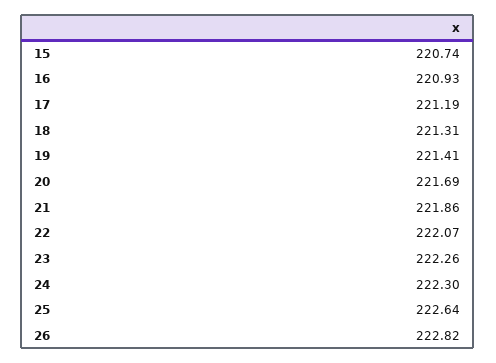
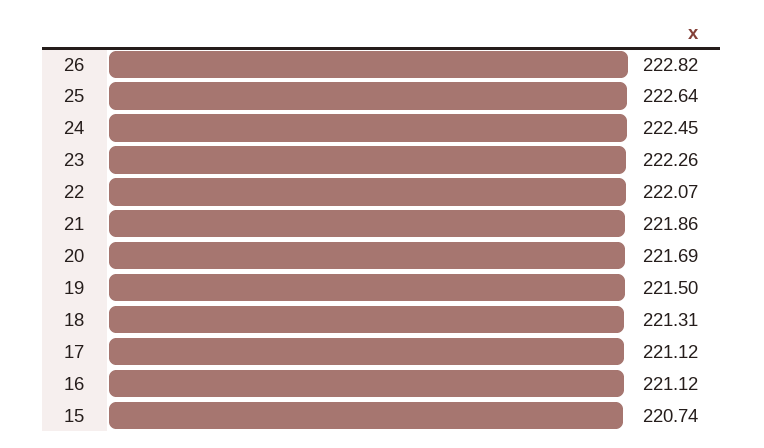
  {
    "15": 220.74,
-   "16": 220.93,
+   "16": 221.12,
-   "17": 221.19,
+   "17": 221.12,
    "18": 221.31,
-   "19": 221.41,
+   "19": 221.5,
    "20": 221.69,
    "21": 221.86,
    "22": 222.07,
    "23": 222.26,
-   "24": 222.3,
+   "24": 222.45,
    "25": 222.64,
    "26": 222.82
  }

